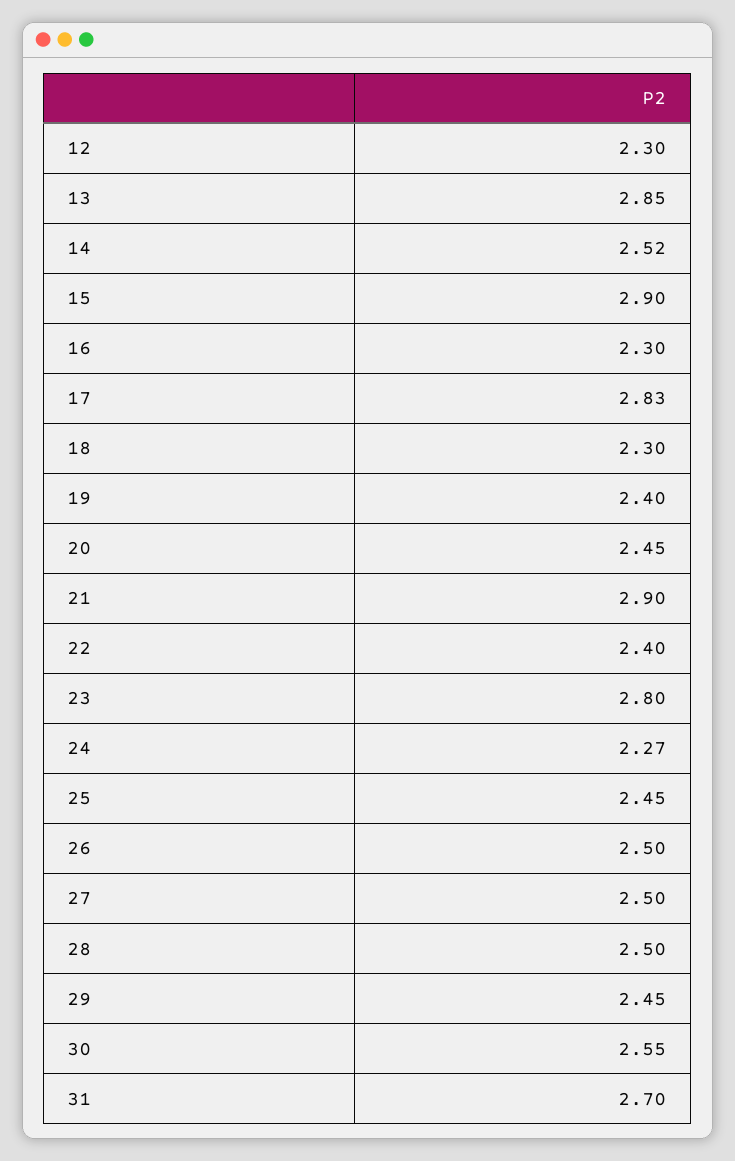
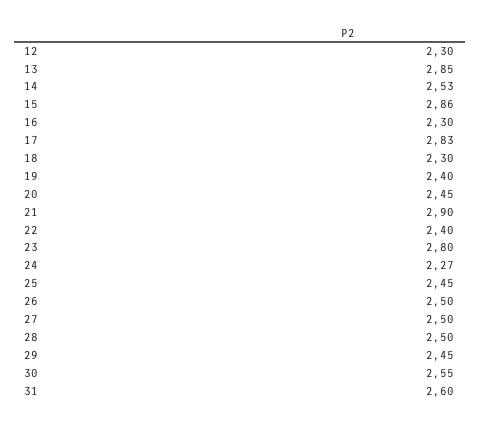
  {
    "12": 2.3,
    "13": 2.85,
-   "14": 2.52,
+   "14": 2.53,
-   "15": 2.9,
+   "15": 2.86,
    "16": 2.3,
    "17": 2.83,
    "18": 2.3,
    "19": 2.4,
    "20": 2.45,
    "21": 2.9,
    "22": 2.4,
    "23": 2.8,
    "24": 2.27,
    "25": 2.45,
    "26": 2.5,
    "27": 2.5,
    "28": 2.5,
    "29": 2.45,
    "30": 2.55,
-   "31": 2.7
+   "31": 2.6
  }

